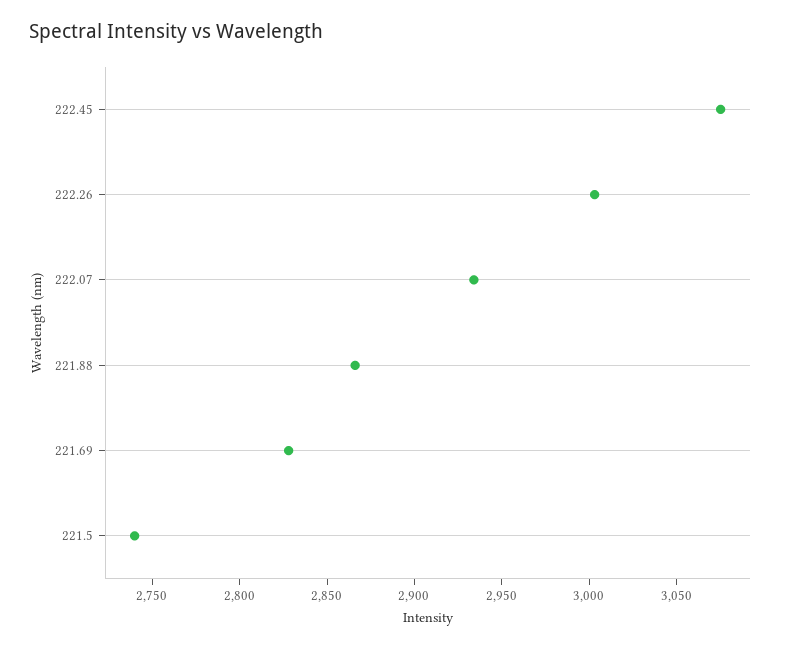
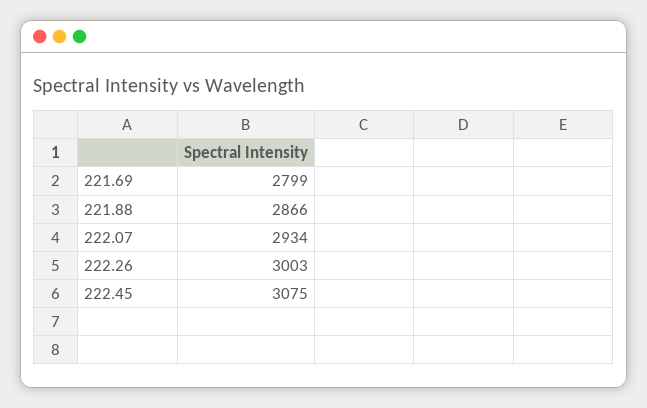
  {
    "222.45": 3075,
    "222.26": 3003,
    "222.07": 2934,
    "221.88": 2866,
-   "221.69": 2830,
+   "221.69": 2799
-   "221.5": 2740
  }

